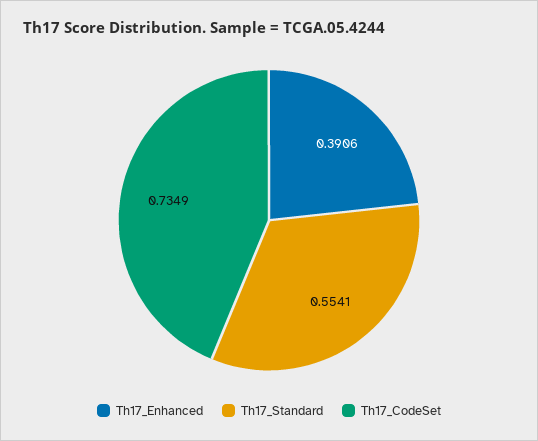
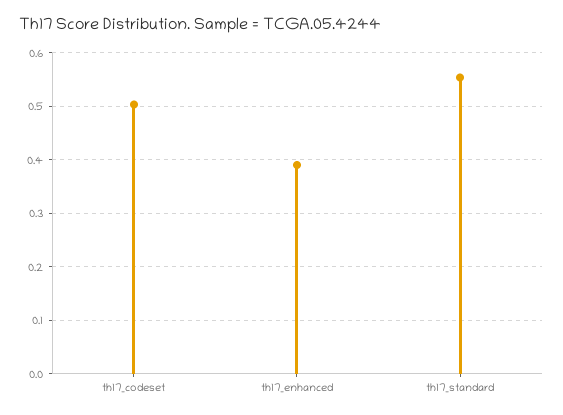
  {
    "Th17_Enhanced": 0.3906,
    "Th17_Standard": 0.5541,
-   "Th17_CodeSet": 0.7349
+   "Th17_CodeSet": 0.5
  }

